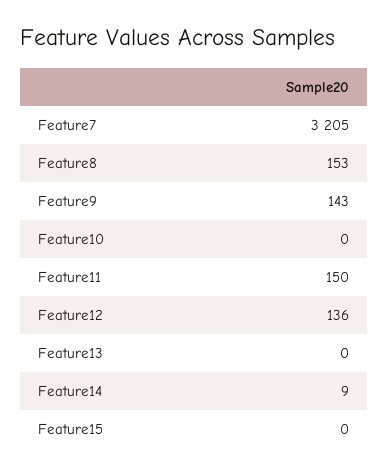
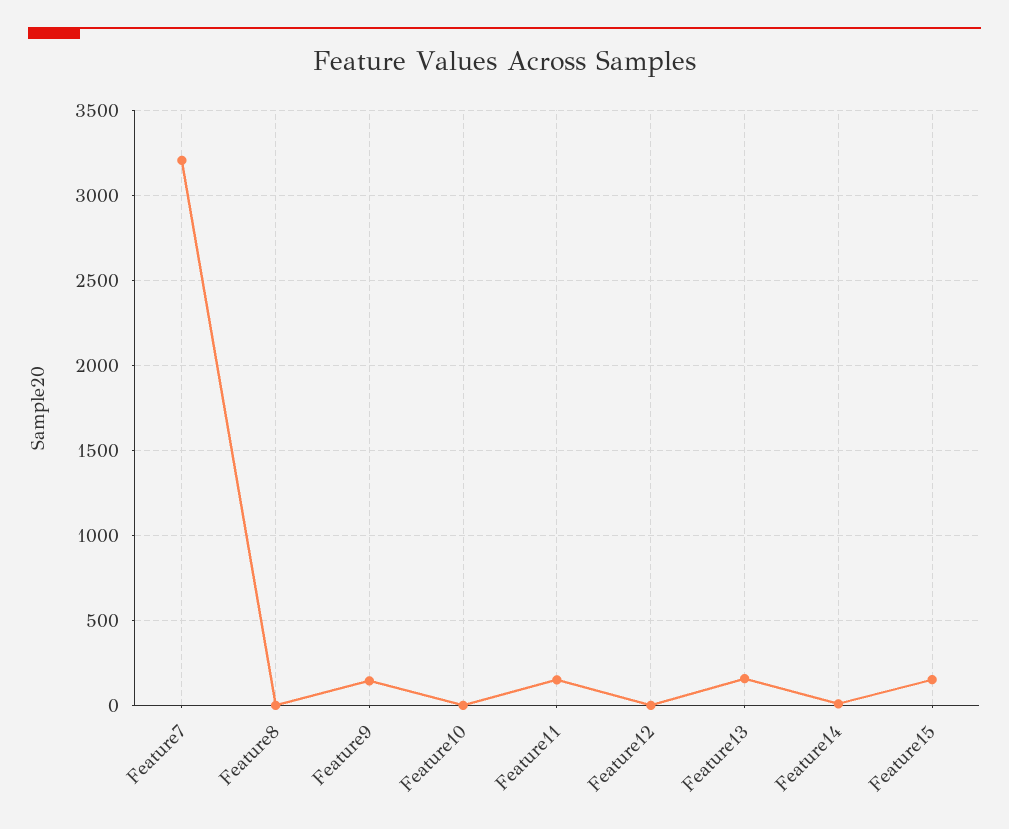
  {
    "Feature7": 3205,
-   "Feature8": 153,
+   "Feature8": 0,
    "Feature9": 143,
    "Feature10": 0,
    "Feature11": 150,
-   "Feature12": 136,
+   "Feature12": 0,
-   "Feature13": 0,
+   "Feature13": 150,
    "Feature14": 9,
-   "Feature15": 0
+   "Feature15": 150
  }

